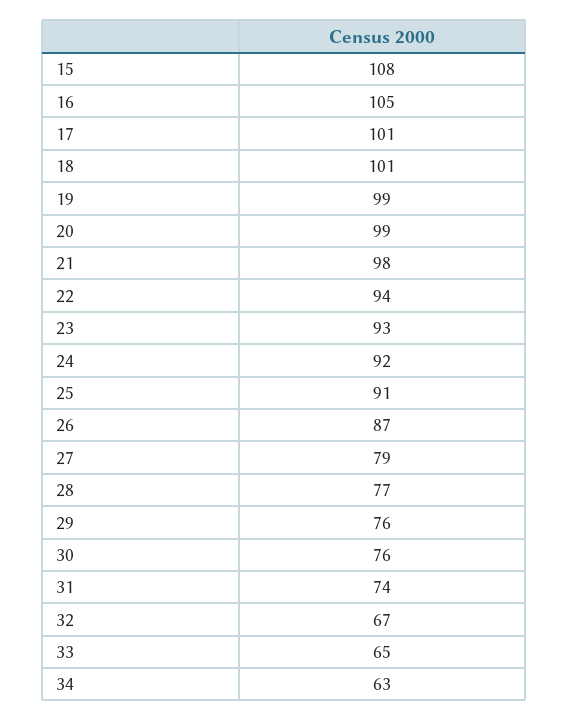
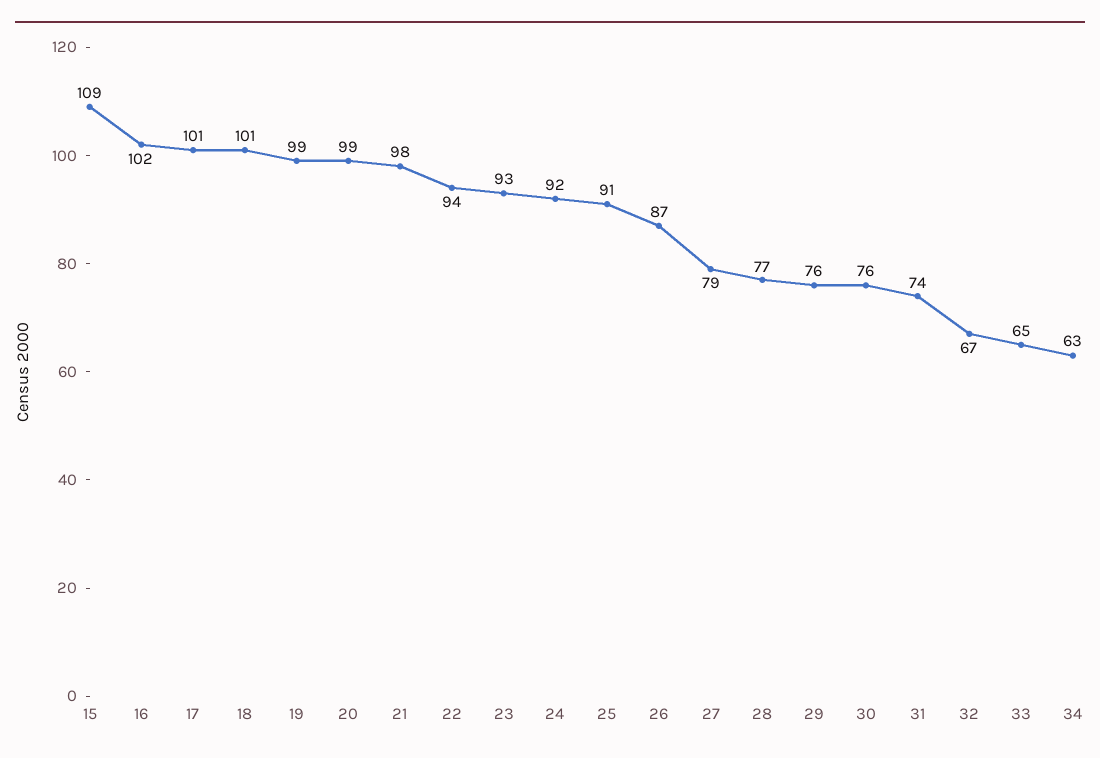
  {
-   "15": 108,
+   "15": 109,
-   "16": 105,
+   "16": 102,
    "17": 101,
    "18": 101,
    "19": 99,
    "20": 99,
    "21": 98,
    "22": 94,
    "23": 93,
    "24": 92,
    "25": 91,
    "26": 87,
    "27": 79,
    "28": 77,
    "29": 76,
    "30": 76,
    "31": 74,
    "32": 67,
    "33": 65,
    "34": 63
  }

